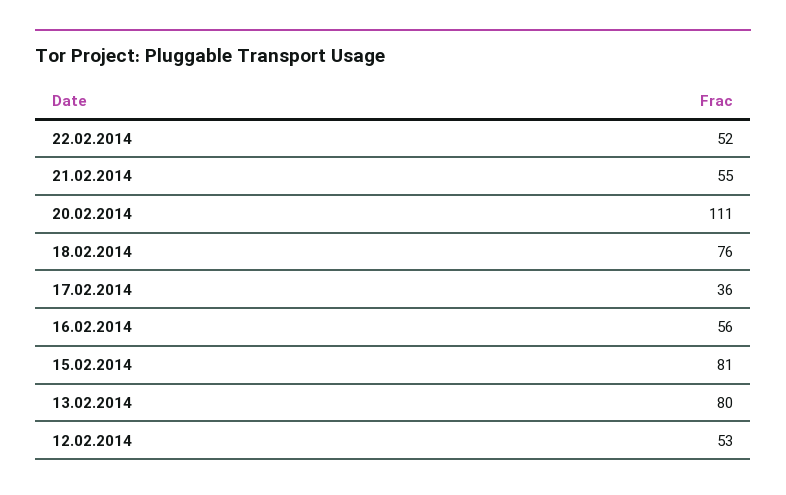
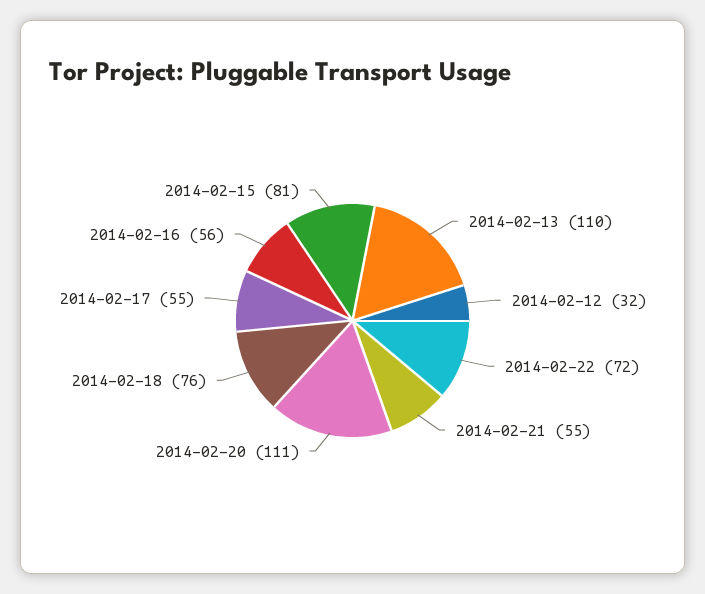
  {
-   "22.02.2014": 52,
+   "22.02.2014": 72,
    "21.02.2014": 55,
    "20.02.2014": 111,
    "18.02.2014": 76,
-   "17.02.2014": 36,
+   "17.02.2014": 55,
    "16.02.2014": 56,
    "15.02.2014": 81,
-   "13.02.2014": 80,
+   "13.02.2014": 110,
-   "12.02.2014": 53
+   "12.02.2014": 32
  }

